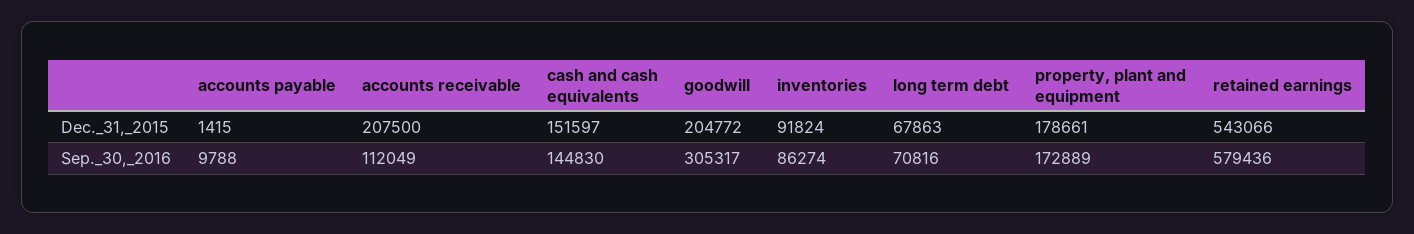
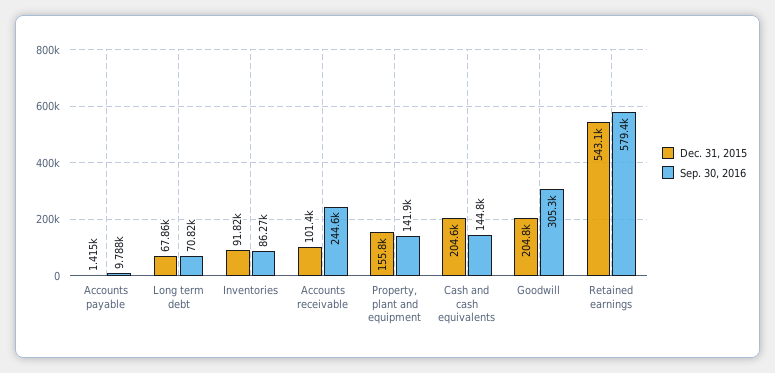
  {
    "Dec._31,_2015": {
      "accounts payable": 1415,
-     "accounts receivable": 207500,
+     "accounts receivable": 101400,
-     "cash and cash equivalents": 151597,
+     "cash and cash equivalents": 204600,
      "goodwill": 204772,
      "inventories": 91824,
      "long term debt": 67863,
-     "property, plant and equipment": 178661,
+     "property, plant and equipment": 155800,
      "retained earnings": 543066
    },
    "Sep._30,_2016": {
      "accounts payable": 9788,
-     "accounts receivable": 112049,
+     "accounts receivable": 244600,
      "cash and cash equivalents": 144830,
      "goodwill": 305317,
      "inventories": 86274,
      "long term debt": 70816,
-     "property, plant and equipment": 172889,
+     "property, plant and equipment": 141900,
      "retained earnings": 579436
    }
  }

